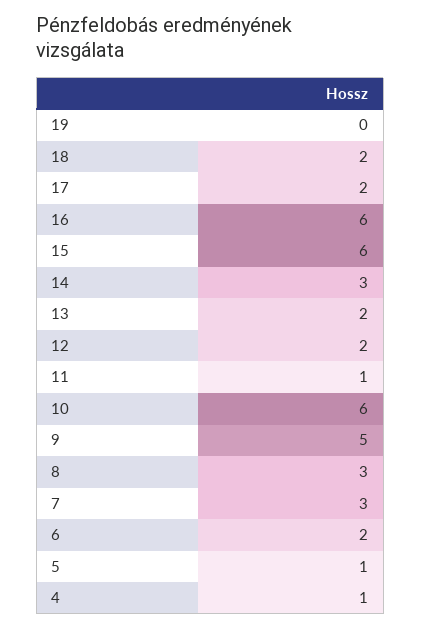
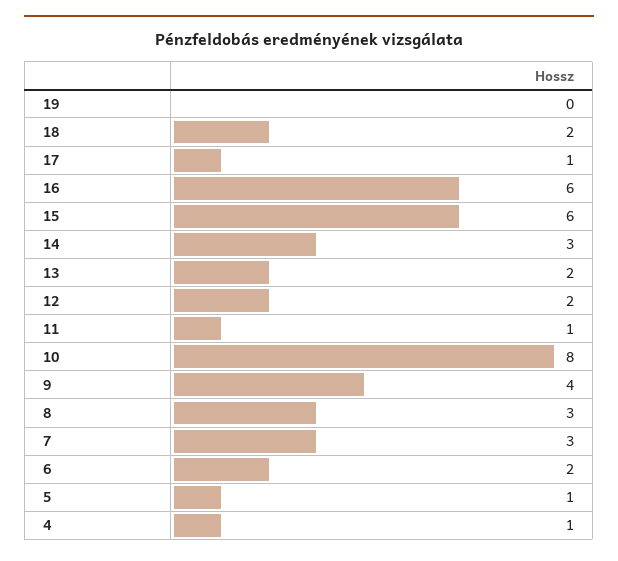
  {
    "19": 0,
    "18": 2,
-   "17": 2,
+   "17": 1,
    "16": 6,
    "15": 6,
    "14": 3,
    "13": 2,
    "12": 2,
    "11": 1,
-   "10": 6,
+   "10": 8,
-   "9": 5,
+   "9": 4,
    "8": 3,
    "7": 3,
    "6": 2,
    "5": 1,
    "4": 1
  }

